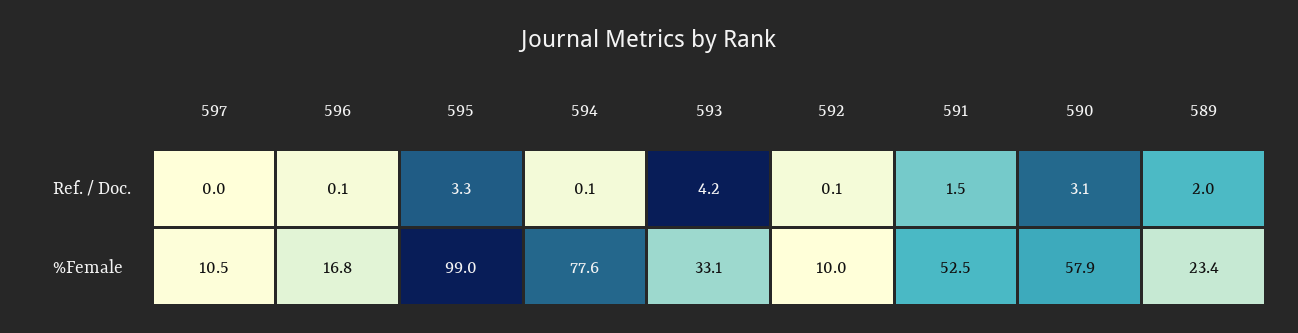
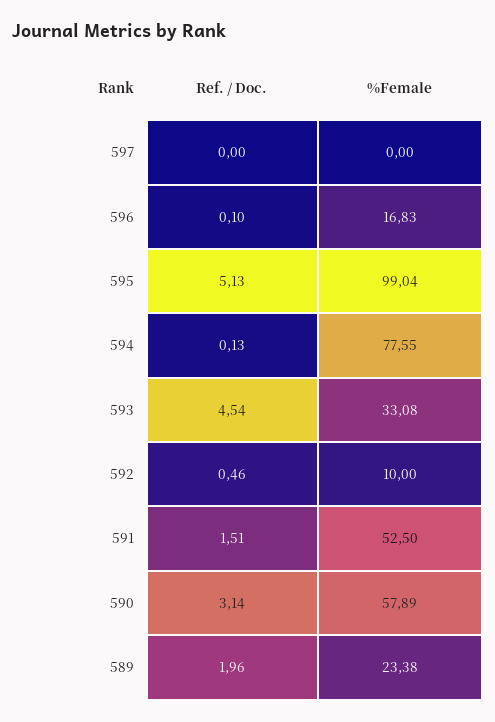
  {
    "597": {
      "Ref. / Doc.": 0,
-     "%Female": 10.5
+     "%Female": 0
    },
    "596": {
      "Ref. / Doc.": 0.1,
      "%Female": 16.83
    },
    "595": {
-     "Ref. / Doc.": 3.3,
+     "Ref. / Doc.": 5.13,
      "%Female": 99.04
    },
    "594": {
      "Ref. / Doc.": 0.13,
      "%Female": 77.55
    },
    "593": {
-     "Ref. / Doc.": 4.2,
+     "Ref. / Doc.": 4.54,
      "%Female": 33.08
    },
    "592": {
-     "Ref. / Doc.": 0.1,
+     "Ref. / Doc.": 0.46,
      "%Female": 10
    },
    "591": {
      "Ref. / Doc.": 1.51,
      "%Female": 52.5
    },
    "590": {
      "Ref. / Doc.": 3.14,
      "%Female": 57.89
    },
    "589": {
      "Ref. / Doc.": 1.96,
      "%Female": 23.38
    }
  }

